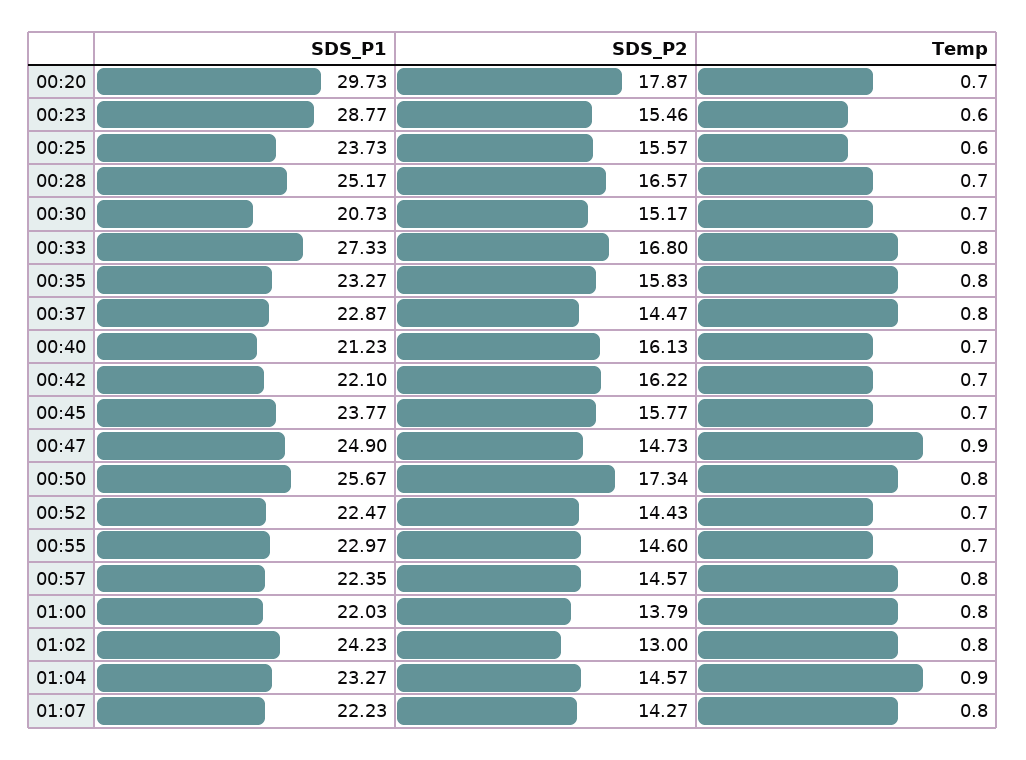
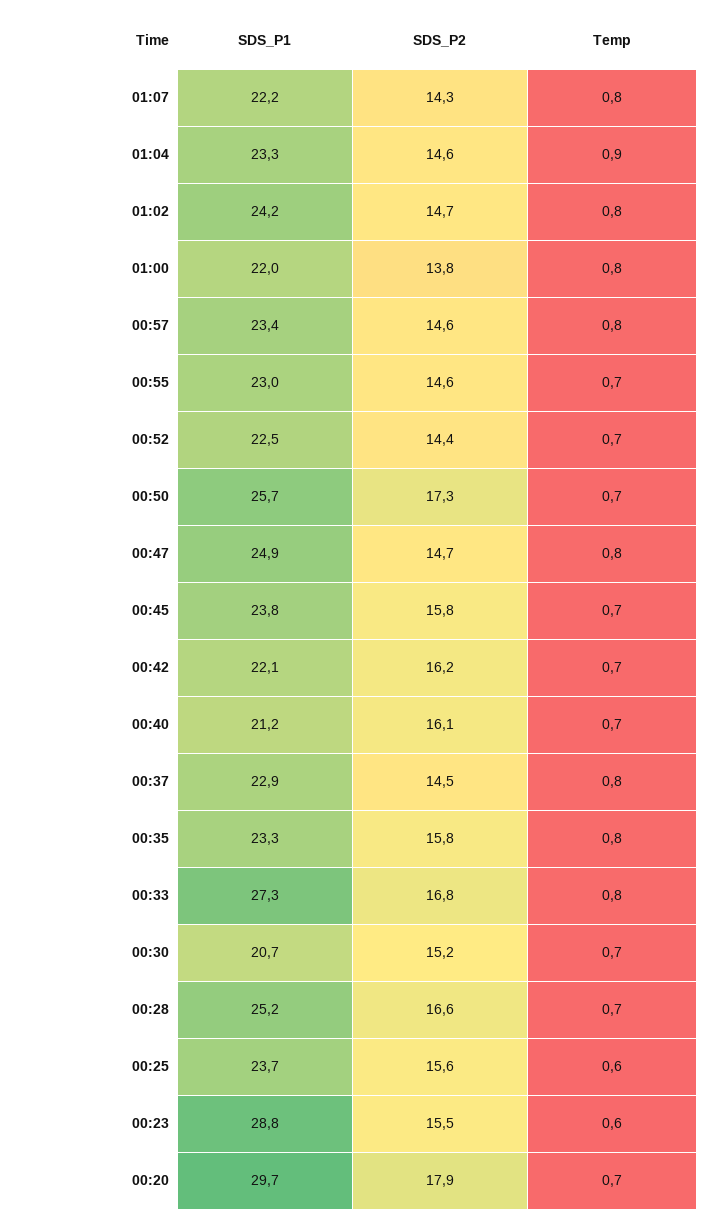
  {
    "SDS_P1": {
      "00:20": 29.73,
      "00:23": 28.77,
      "00:25": 23.73,
      "00:28": 25.17,
      "00:30": 20.73,
      "00:33": 27.33,
      "00:35": 23.27,
      "00:37": 22.87,
      "00:40": 21.23,
      "00:42": 22.1,
      "00:45": 23.77,
      "00:47": 24.9,
      "00:50": 25.67,
      "00:52": 22.47,
      "00:55": 22.97,
-     "00:57": 22.35,
+     "00:57": 23.4,
      "01:00": 22.03,
      "01:02": 24.23,
      "01:04": 23.27,
      "01:07": 22.23
    },
    "SDS_P2": {
      "00:20": 17.87,
      "00:23": 15.46,
      "00:25": 15.57,
      "00:28": 16.57,
      "00:30": 15.17,
      "00:33": 16.8,
      "00:35": 15.83,
      "00:37": 14.47,
      "00:40": 16.13,
      "00:42": 16.22,
      "00:45": 15.77,
      "00:47": 14.73,
      "00:50": 17.34,
      "00:52": 14.43,
      "00:55": 14.6,
      "00:57": 14.57,
      "01:00": 13.79,
-     "01:02": 13,
+     "01:02": 14.7,
      "01:04": 14.57,
      "01:07": 14.27
    },
    "Temp": {
      "00:20": 0.7,
      "00:23": 0.6,
      "00:25": 0.6,
      "00:28": 0.7,
      "00:30": 0.7,
      "00:33": 0.8,
      "00:35": 0.8,
      "00:37": 0.8,
      "00:40": 0.7,
      "00:42": 0.7,
      "00:45": 0.7,
-     "00:47": 0.9,
+     "00:47": 0.8,
-     "00:50": 0.8,
+     "00:50": 0.7,
      "00:52": 0.7,
      "00:55": 0.7,
      "00:57": 0.8,
      "01:00": 0.8,
      "01:02": 0.8,
      "01:04": 0.9,
      "01:07": 0.8
    }
  }

